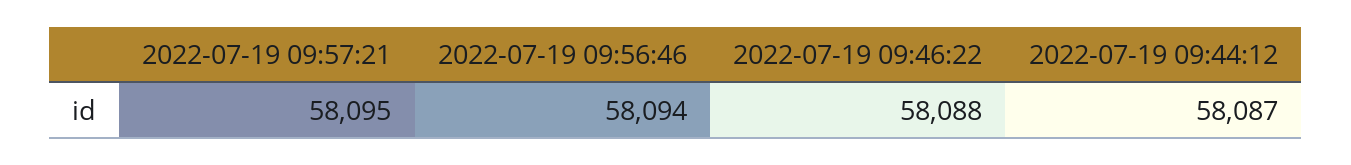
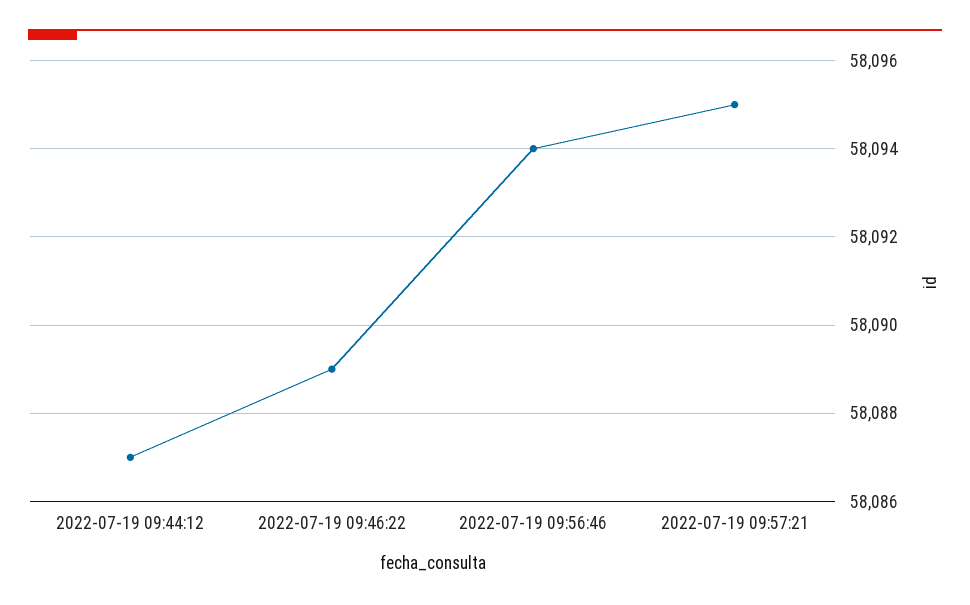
  {
    "2022-07-19 09:57:21": 58095,
    "2022-07-19 09:56:46": 58094,
-   "2022-07-19 09:46:22": 58088,
+   "2022-07-19 09:46:22": 58089,
    "2022-07-19 09:44:12": 58087
  }

